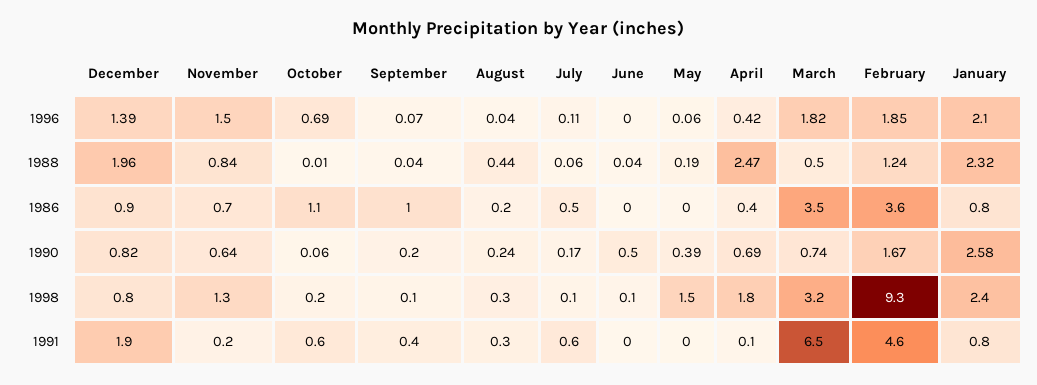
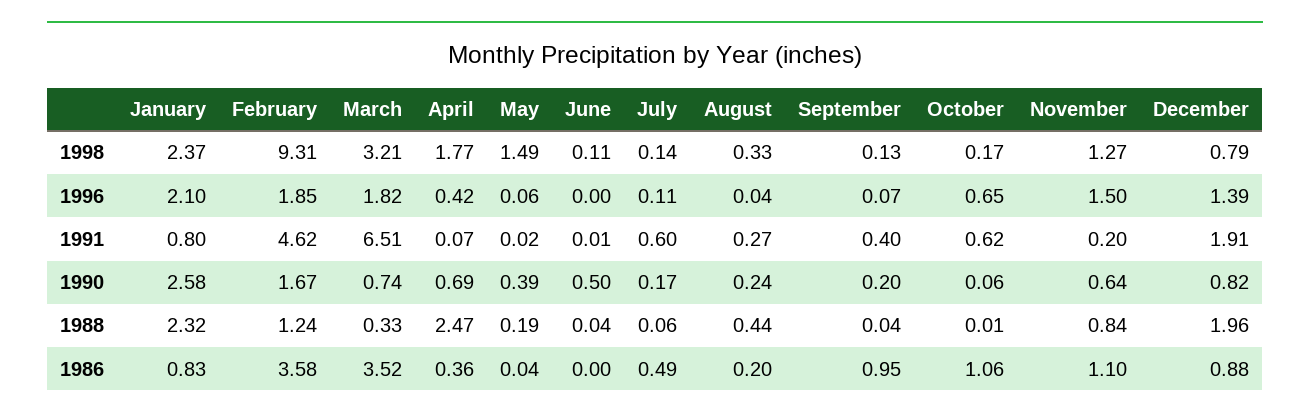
  {
    "December": {
      "1996": 1.39,
      "1988": 1.96,
      "1986": 0.88,
      "1990": 0.82,
      "1998": 0.79,
      "1991": 1.91
    },
    "November": {
      "1996": 1.5,
      "1988": 0.84,
-     "1986": 0.7,
+     "1986": 1.1,
      "1990": 0.64,
      "1998": 1.27,
      "1991": 0.2
    },
    "October": {
-     "1996": 0.69,
+     "1996": 0.65,
      "1988": 0.01,
      "1986": 1.06,
      "1990": 0.06,
      "1998": 0.17,
      "1991": 0.62
    },
    "September": {
      "1996": 0.07,
      "1988": 0.04,
      "1986": 0.95,
      "1990": 0.2,
      "1998": 0.13,
      "1991": 0.4
    },
    "August": {
      "1996": 0.04,
      "1988": 0.44,
      "1986": 0.2,
      "1990": 0.24,
      "1998": 0.33,
      "1991": 0.27
    },
    "July": {
      "1996": 0.11,
      "1988": 0.06,
      "1986": 0.49,
      "1990": 0.17,
      "1998": 0.14,
      "1991": 0.6
    },
    "June": {
      "1996": 0,
      "1988": 0.04,
      "1986": 0,
      "1990": 0.5,
      "1998": 0.11,
      "1991": 0.01
    },
    "May": {
      "1996": 0.06,
      "1988": 0.19,
      "1986": 0.04,
      "1990": 0.39,
      "1998": 1.49,
      "1991": 0.02
    },
    "April": {
      "1996": 0.42,
      "1988": 2.47,
      "1986": 0.36,
      "1990": 0.69,
      "1998": 1.77,
      "1991": 0.07
    },
    "March": {
      "1996": 1.82,
-     "1988": 0.5,
+     "1988": 0.33,
      "1986": 3.52,
      "1990": 0.74,
      "1998": 3.21,
      "1991": 6.51
    },
    "February": {
      "1996": 1.85,
      "1988": 1.24,
      "1986": 3.58,
      "1990": 1.67,
      "1998": 9.31,
      "1991": 4.62
    },
    "January": {
      "1996": 2.1,
      "1988": 2.32,
      "1986": 0.83,
      "1990": 2.58,
      "1998": 2.37,
      "1991": 0.8
    }
  }

